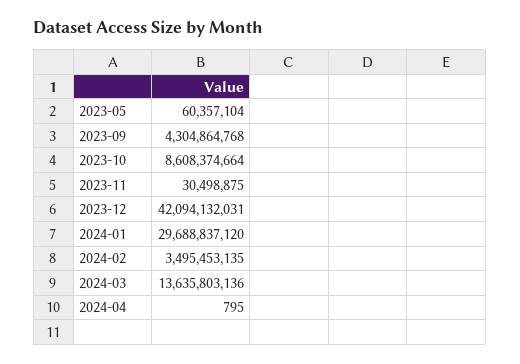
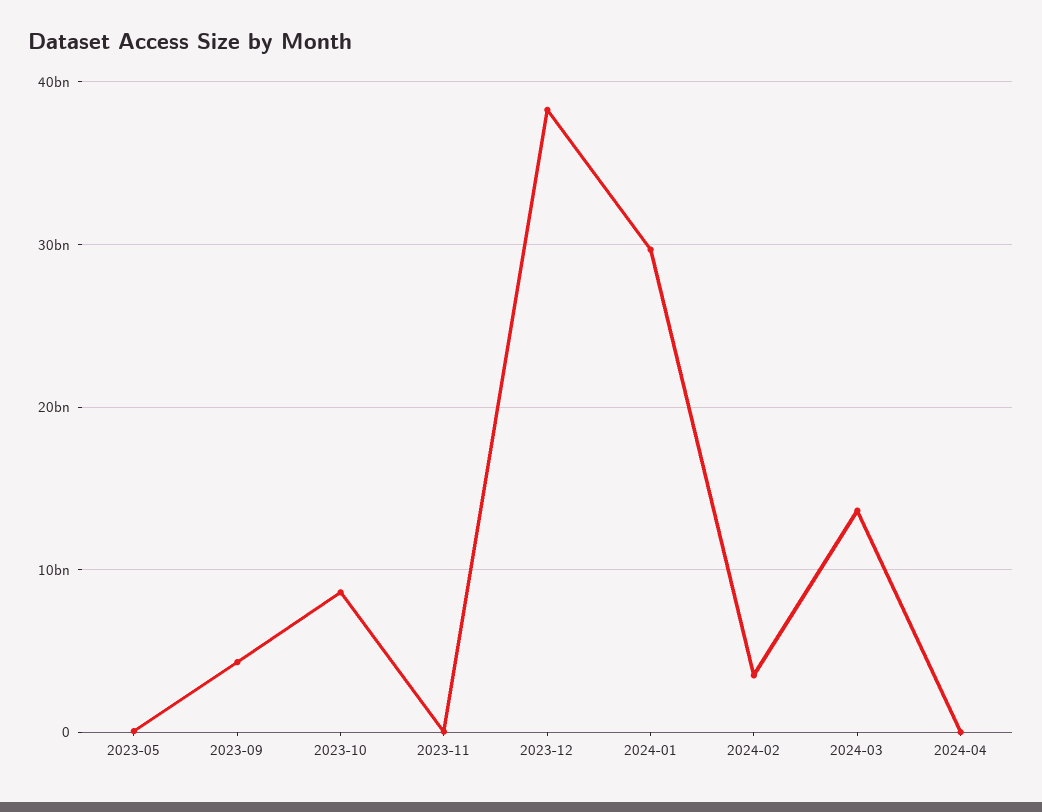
  {
    "2023-05": 60357104,
    "2023-09": 4304864768,
    "2023-10": 8608374664,
    "2023-11": 30498875,
-   "2023-12": 42094132031,
+   "2023-12": 38000000000,
    "2024-01": 29688837120,
    "2024-02": 3495453135,
    "2024-03": 13635803136,
    "2024-04": 795
  }

